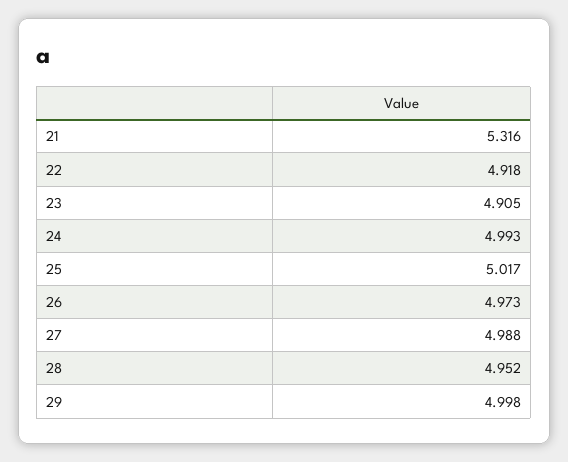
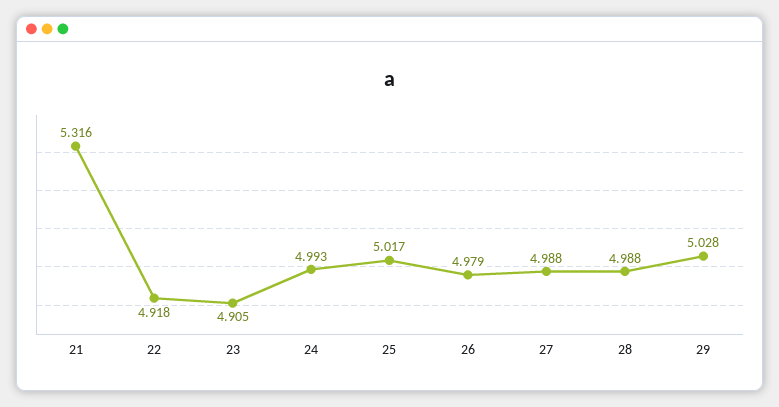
  {
    "21": 5.316,
    "22": 4.918,
    "23": 4.905,
    "24": 4.993,
    "25": 5.017,
-   "26": 4.973,
+   "26": 4.979,
    "27": 4.988,
-   "28": 4.952,
+   "28": 4.988,
-   "29": 4.998
+   "29": 5.028
  }

